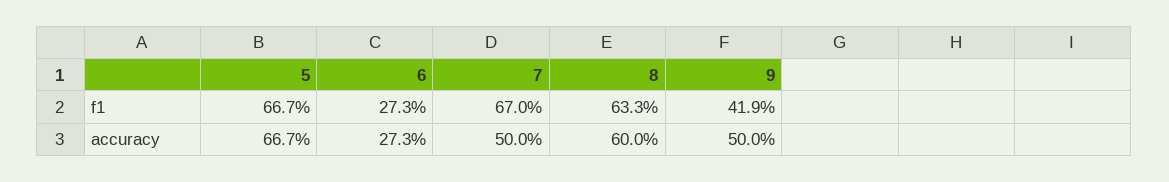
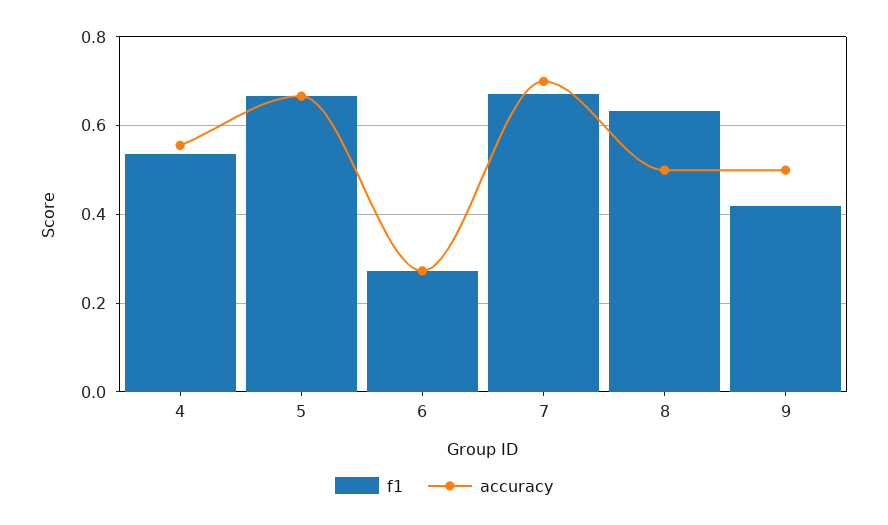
  {
    "f1": {
      "5": 0.667,
      "6": 0.273,
      "7": 0.67,
      "8": 0.633,
-     "9": 0.419
+     "9": 0.419,
+     "4": 0.54
    },
    "accuracy": {
      "5": 0.667,
      "6": 0.273,
-     "7": 0.5,
+     "7": 0.7,
-     "8": 0.6,
+     "8": 0.5,
-     "9": 0.5
+     "9": 0.5,
+     "4": 0.56
    }
  }

